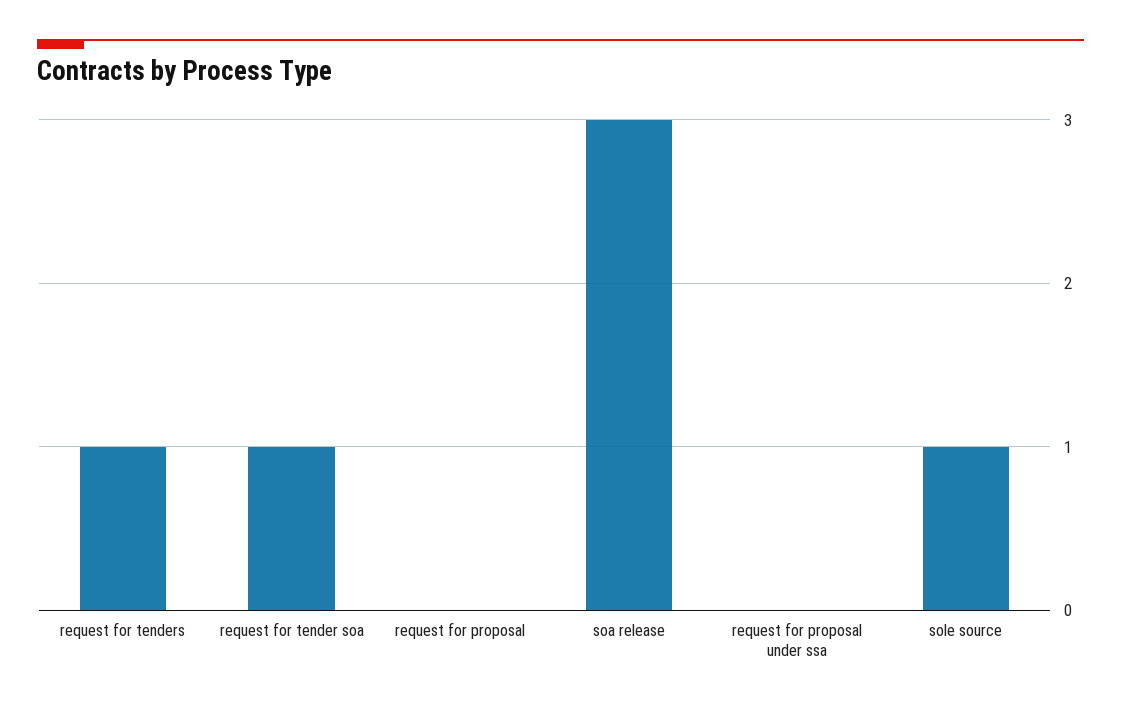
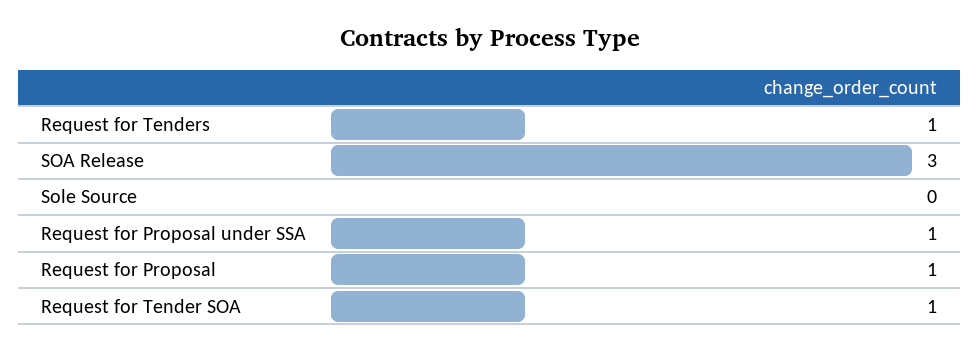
  {
    "request for tenders": 1,
    "request for tender soa": 1,
-   "request for proposal": 0,
+   "request for proposal": 1,
    "soa release": 3,
-   "request for proposal under ssa": 0,
+   "request for proposal under ssa": 1,
-   "sole source": 1
+   "sole source": 0
  }

